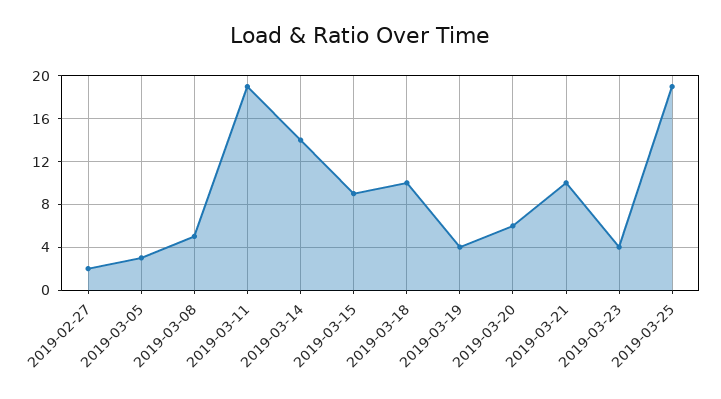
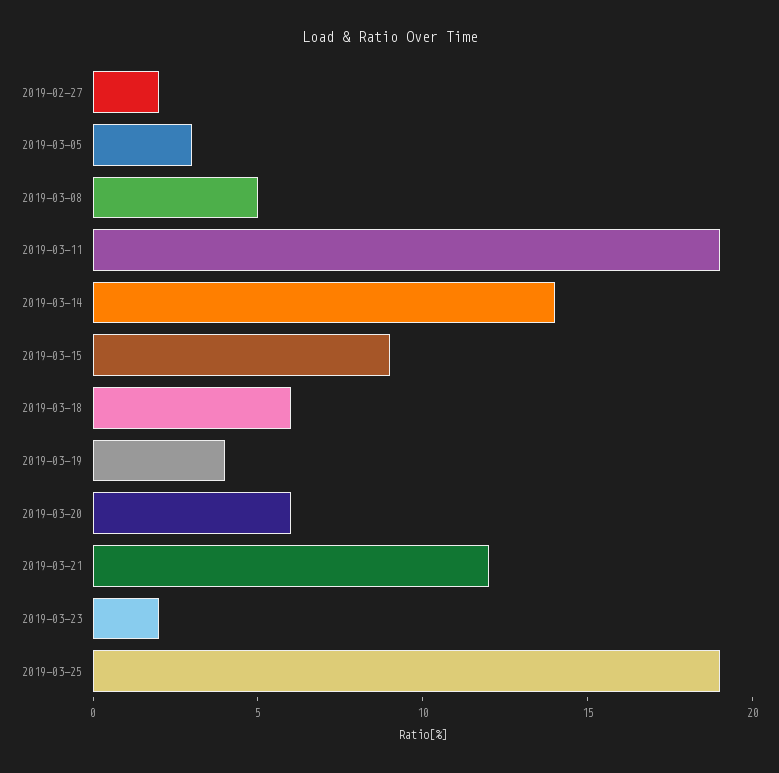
  {
    "2019-02-27": 2,
    "2019-03-05": 3,
    "2019-03-08": 5,
    "2019-03-11": 19,
    "2019-03-14": 14,
    "2019-03-15": 9,
-   "2019-03-18": 10,
+   "2019-03-18": 6,
    "2019-03-19": 4,
    "2019-03-20": 6,
-   "2019-03-21": 10,
+   "2019-03-21": 12,
-   "2019-03-23": 4,
+   "2019-03-23": 2,
    "2019-03-25": 19
  }

